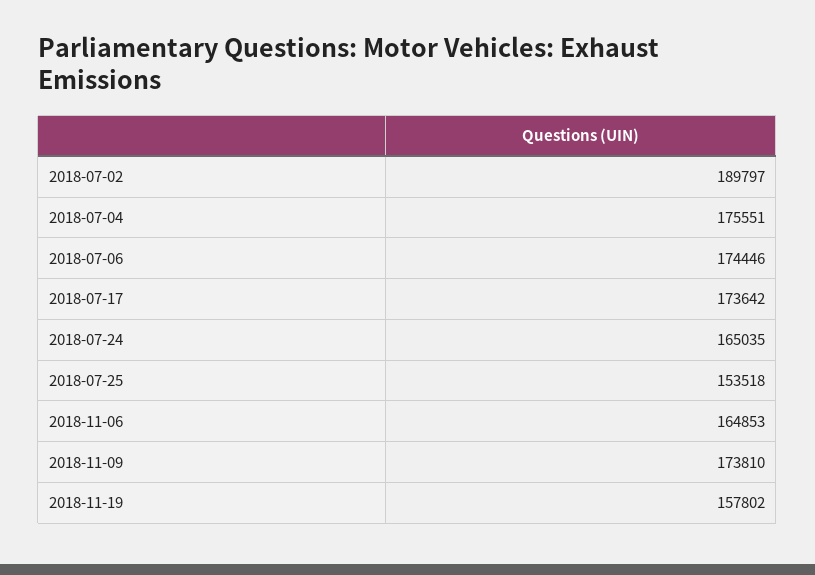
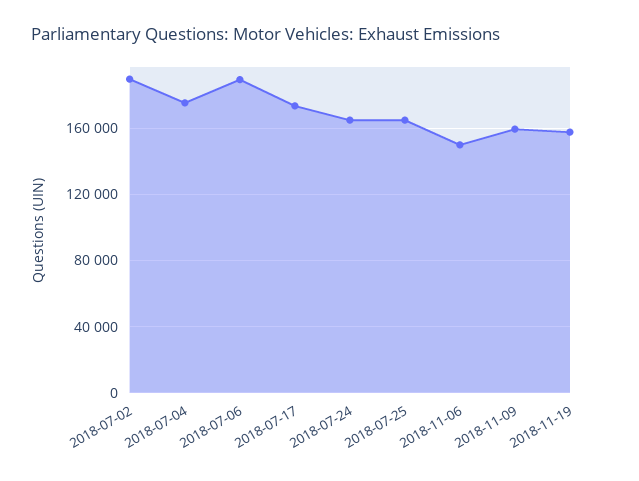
  {
    "2018-07-02": 189797,
    "2018-07-04": 175551,
-   "2018-07-06": 174446,
+   "2018-07-06": 190000,
    "2018-07-17": 173642,
    "2018-07-24": 165035,
-   "2018-07-25": 153518,
+   "2018-07-25": 165000,
-   "2018-11-06": 164853,
+   "2018-11-06": 150000,
-   "2018-11-09": 173810,
+   "2018-11-09": 160000,
    "2018-11-19": 157802
  }

